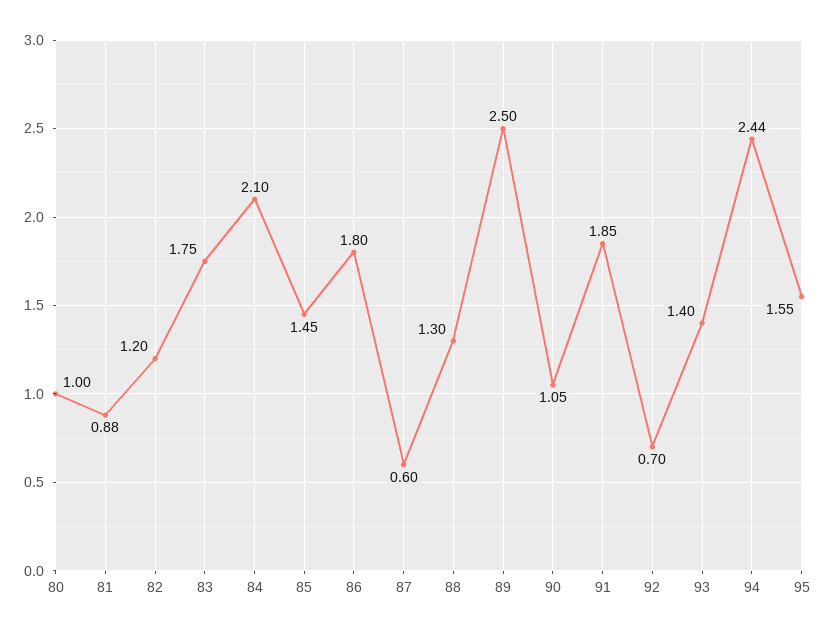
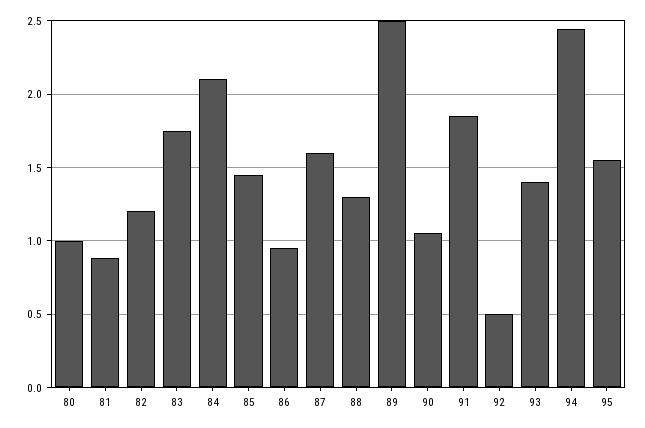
  {
    "80": 1,
    "81": 0.88,
    "82": 1.2,
    "83": 1.75,
    "84": 2.1,
    "85": 1.45,
-   "86": 1.8,
+   "86": 0.95,
-   "87": 0.6,
+   "87": 1.6,
    "88": 1.3,
    "89": 2.5,
    "90": 1.05,
    "91": 1.85,
-   "92": 0.7,
+   "92": 0.5,
    "93": 1.4,
    "94": 2.44,
    "95": 1.55
  }

